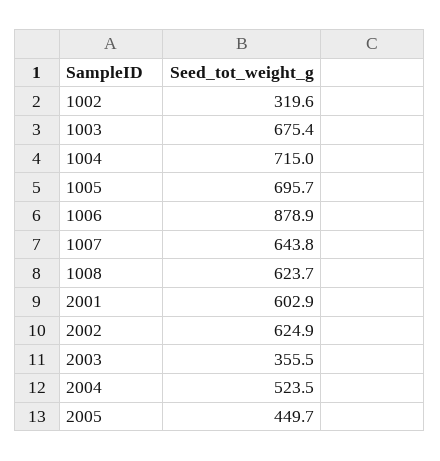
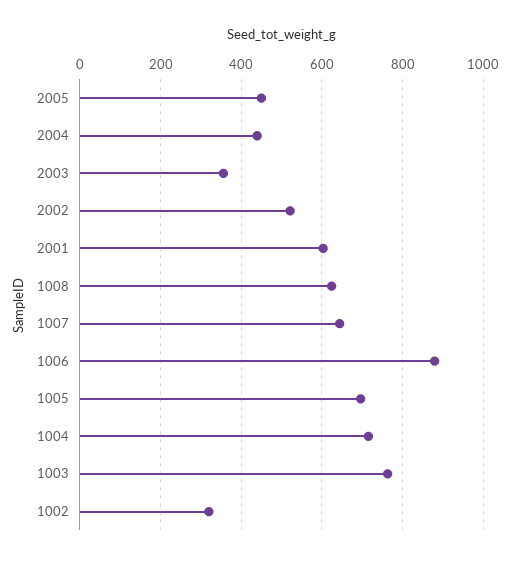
  {
    "1002": 319.6,
-   "1003": 675.4,
+   "1003": 760,
    "1004": 715,
    "1005": 695.7,
    "1006": 878.9,
    "1007": 643.8,
    "1008": 623.7,
    "2001": 602.9,
-   "2002": 624.9,
+   "2002": 520,
    "2003": 355.5,
-   "2004": 523.5,
+   "2004": 440,
    "2005": 449.7
  }

